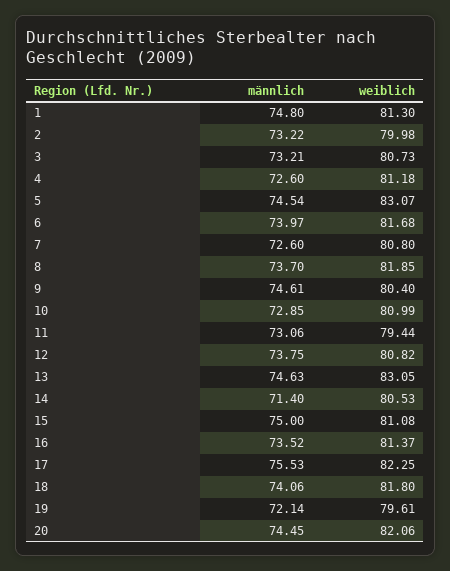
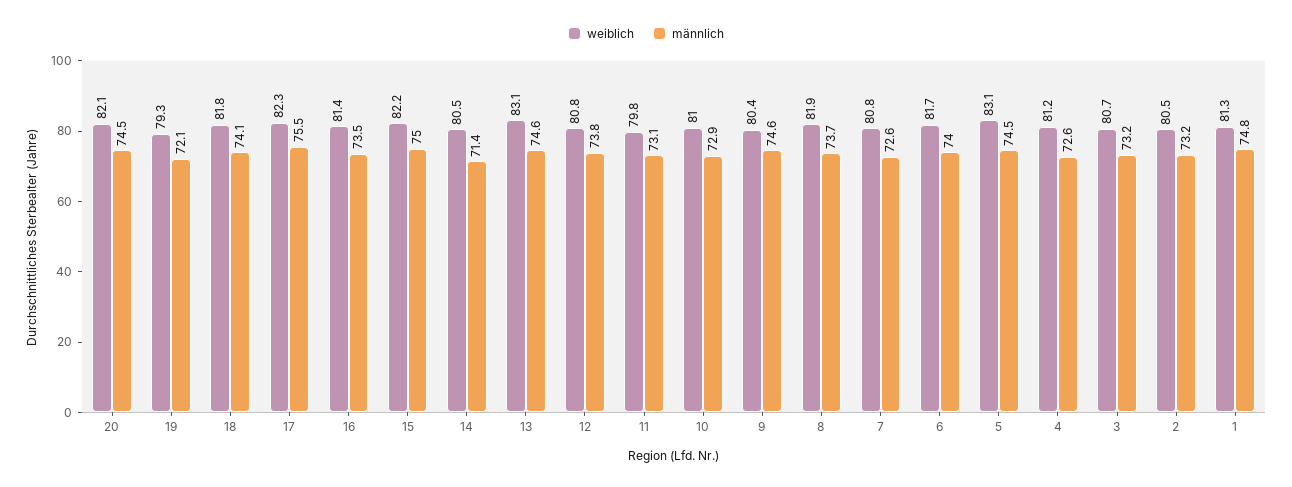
  {
    "männlich": {
      "1": 74.8,
      "2": 73.22,
      "3": 73.21,
      "4": 72.6,
      "5": 74.54,
      "6": 73.97,
      "7": 72.6,
      "8": 73.7,
      "9": 74.61,
      "10": 72.85,
      "11": 73.06,
      "12": 73.75,
      "13": 74.63,
      "14": 71.4,
      "15": 75,
      "16": 73.52,
      "17": 75.53,
      "18": 74.06,
      "19": 72.14,
      "20": 74.45
    },
    "weiblich": {
      "1": 81.3,
-     "2": 79.98,
+     "2": 80.5,
      "3": 80.73,
      "4": 81.18,
      "5": 83.07,
      "6": 81.68,
      "7": 80.8,
      "8": 81.85,
      "9": 80.4,
      "10": 80.99,
-     "11": 79.44,
+     "11": 79.8,
      "12": 80.82,
      "13": 83.05,
      "14": 80.53,
-     "15": 81.08,
+     "15": 82.2,
      "16": 81.37,
      "17": 82.25,
      "18": 81.8,
-     "19": 79.61,
+     "19": 79.3,
      "20": 82.06
    }
  }

